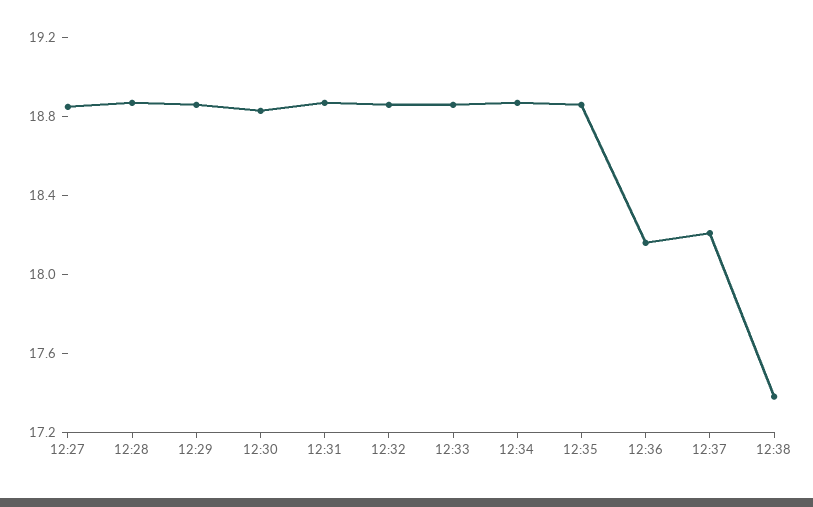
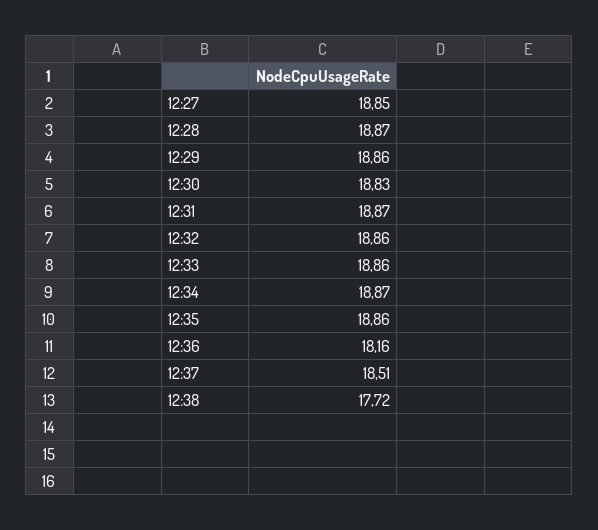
  {
    "12:27": 18.85,
    "12:28": 18.87,
    "12:29": 18.86,
    "12:30": 18.83,
    "12:31": 18.87,
    "12:32": 18.86,
    "12:33": 18.86,
    "12:34": 18.87,
    "12:35": 18.86,
    "12:36": 18.16,
-   "12:37": 18.2,
+   "12:37": 18.51,
-   "12:38": 17.4
+   "12:38": 17.72
  }

